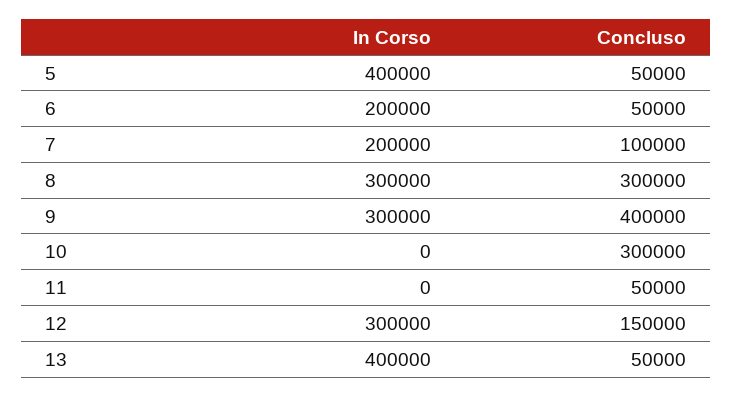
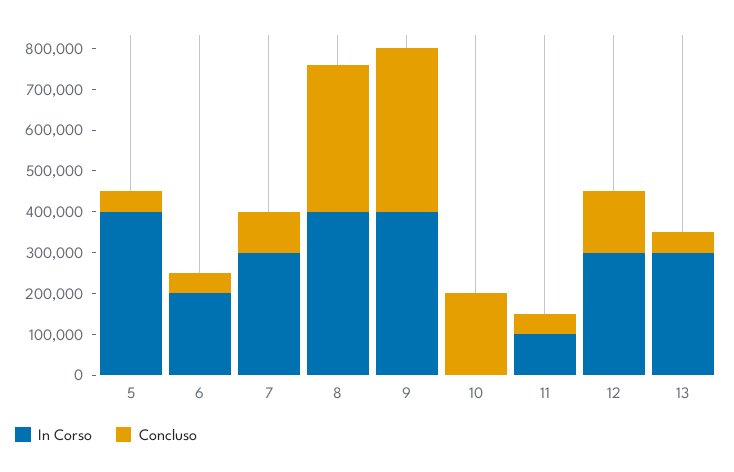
  {
    "In Corso": {
      "5": 400000,
      "6": 200000,
-     "7": 200000,
+     "7": 300000,
-     "8": 300000,
+     "8": 400000,
-     "9": 300000,
+     "9": 400000,
      "10": 0,
-     "11": 0,
+     "11": 100000,
      "12": 300000,
-     "13": 400000
+     "13": 300000
    },
    "Concluso": {
      "5": 50000,
      "6": 50000,
      "7": 100000,
-     "8": 300000,
+     "8": 360000,
      "9": 400000,
-     "10": 300000,
+     "10": 200000,
      "11": 50000,
      "12": 150000,
      "13": 50000
    }
  }

